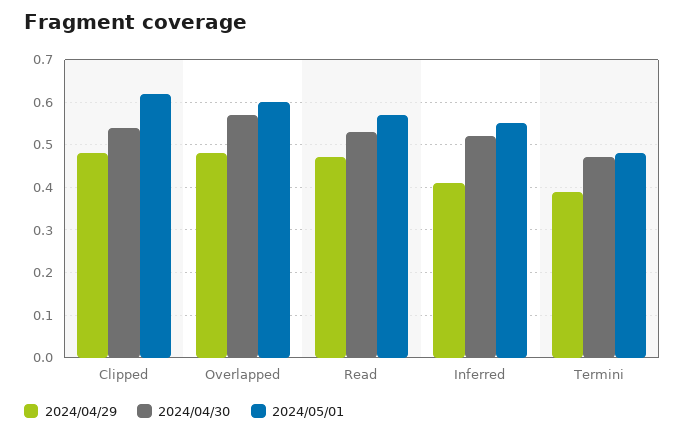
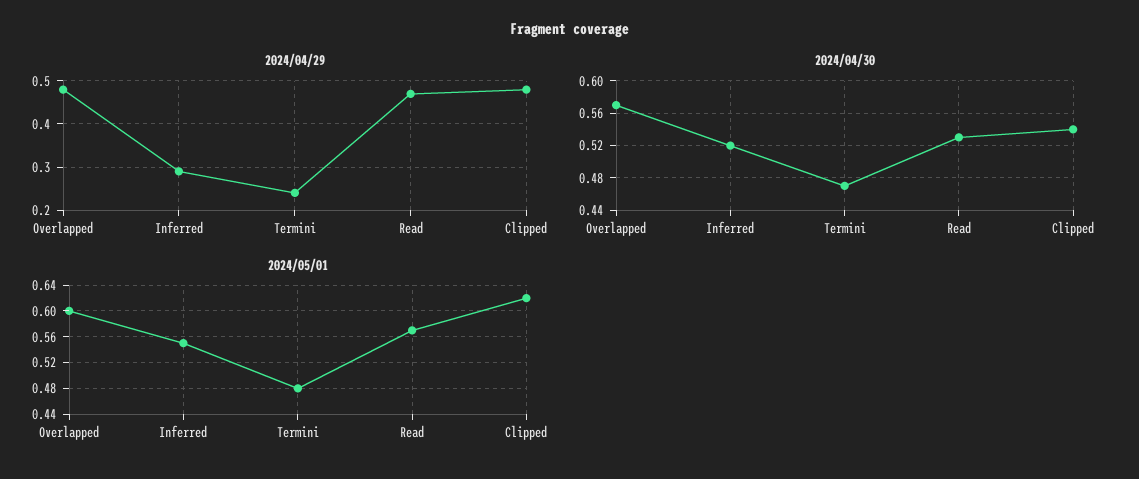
  {
    "2024/04/29": {
      "Clipped": 0.5,
      "Overlapped": 0.5,
      "Read": 0.45,
-     "Inferred": 0.4,
+     "Inferred": 0.3,
-     "Termini": 0.4
+     "Termini": 0.25
    },
    "2024/04/30": {
      "Clipped": 0.54,
      "Overlapped": 0.57,
      "Read": 0.53,
      "Inferred": 0.52,
      "Termini": 0.47
    },
    "2024/05/01": {
      "Clipped": 0.62,
      "Overlapped": 0.6,
      "Read": 0.57,
      "Inferred": 0.55,
      "Termini": 0.48
    }
  }

